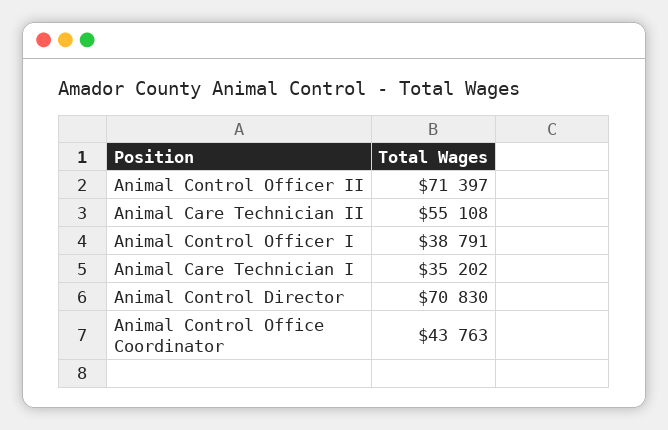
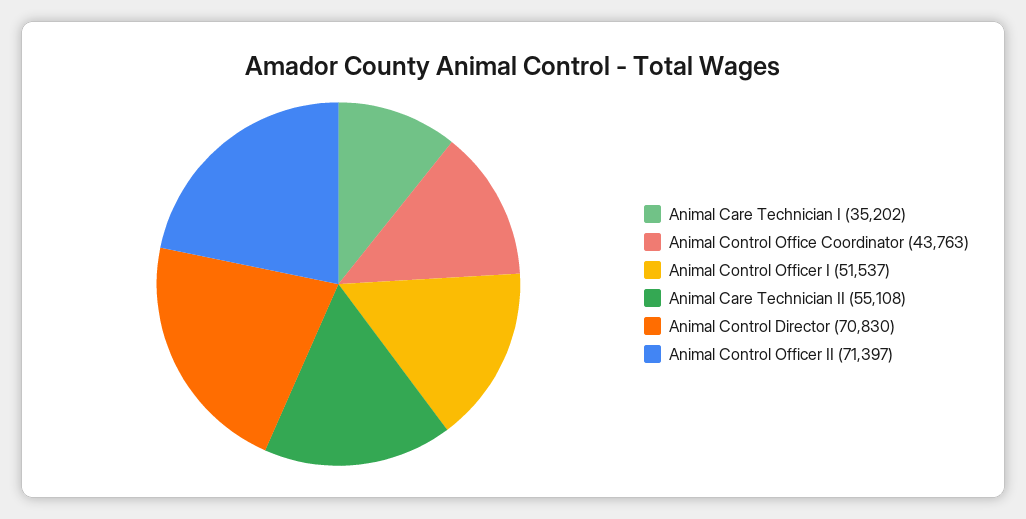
  {
    "Animal Control Officer II": 71397,
    "Animal Care Technician II": 55108,
-   "Animal Control Officer I": 38791,
+   "Animal Control Officer I": 51537,
    "Animal Care Technician I": 35202,
    "Animal Control Director": 70830,
    "Animal Control Office Coordinator": 43763
  }

